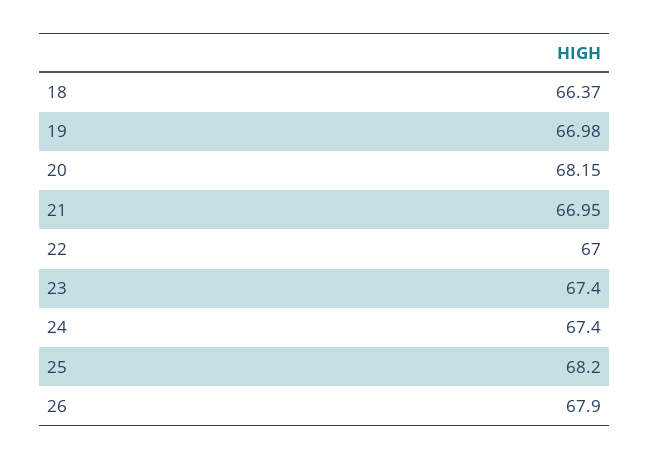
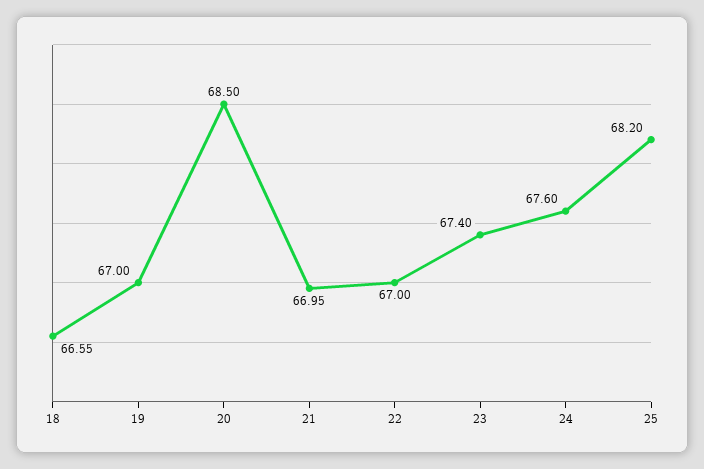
  {
-   "18": 66.37,
+   "18": 66.55,
-   "19": 66.98,
+   "19": 67,
-   "20": 68.15,
+   "20": 68.5,
    "21": 66.95,
    "22": 67,
    "23": 67.4,
-   "24": 67.4,
+   "24": 67.6,
-   "25": 68.2,
+   "25": 68.2
-   "26": 67.9
  }

